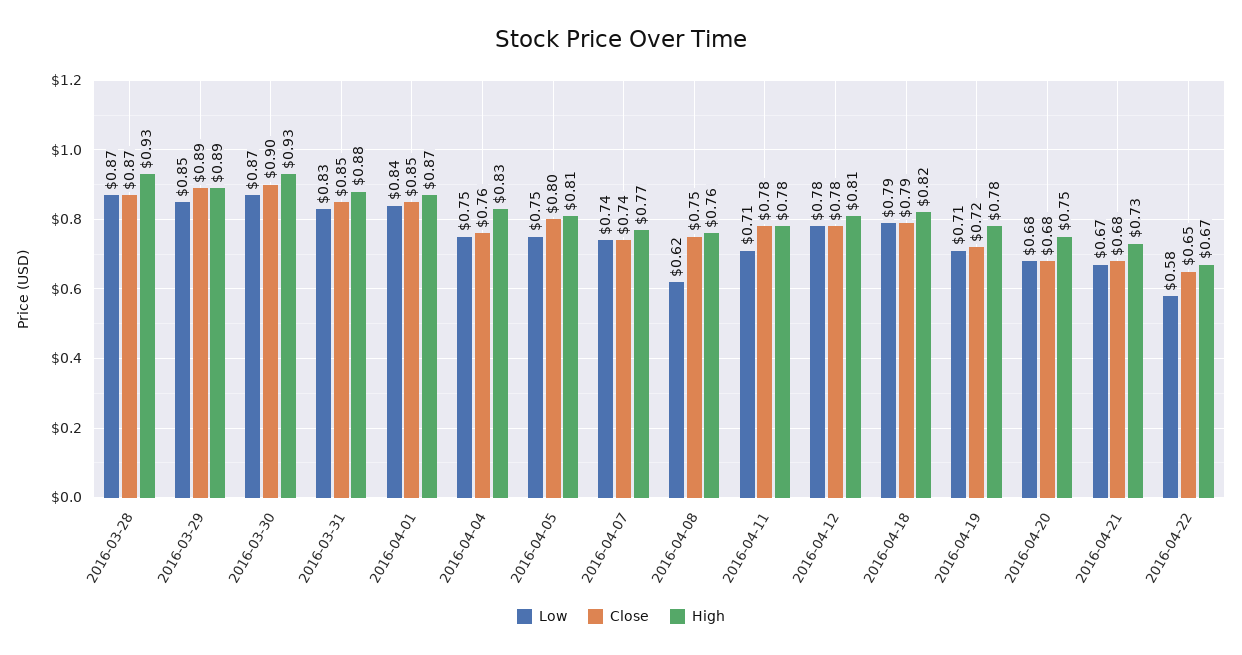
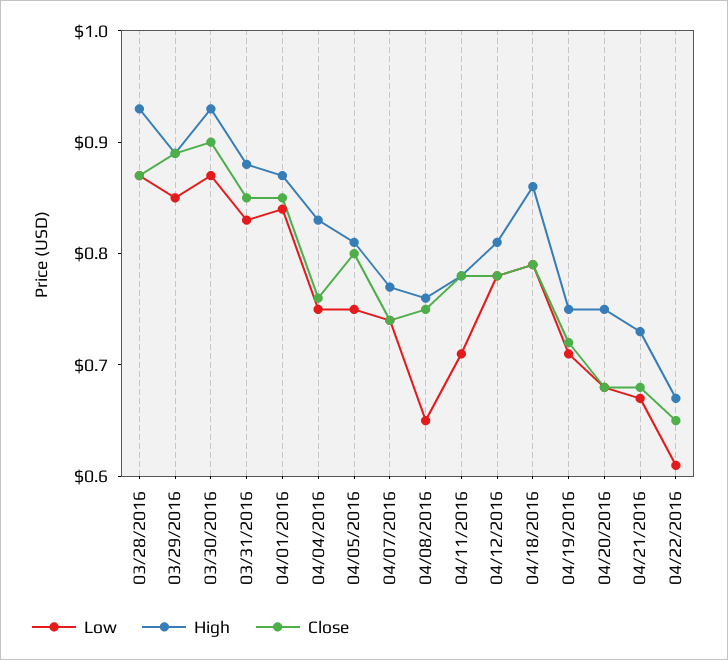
  {
    "Low": {
      "2016-03-28": 0.87,
      "2016-03-29": 0.85,
      "2016-03-30": 0.87,
      "2016-03-31": 0.83,
      "2016-04-01": 0.84,
      "2016-04-04": 0.75,
      "2016-04-05": 0.75,
      "2016-04-07": 0.74,
-     "2016-04-08": 0.62,
+     "2016-04-08": 0.65,
      "2016-04-11": 0.71,
      "2016-04-12": 0.78,
      "2016-04-18": 0.79,
      "2016-04-19": 0.71,
      "2016-04-20": 0.68,
      "2016-04-21": 0.67,
-     "2016-04-22": 0.58
+     "2016-04-22": 0.61
    },
    "Close": {
      "2016-03-28": 0.87,
      "2016-03-29": 0.89,
      "2016-03-30": 0.9,
      "2016-03-31": 0.85,
      "2016-04-01": 0.85,
      "2016-04-04": 0.76,
      "2016-04-05": 0.8,
      "2016-04-07": 0.74,
      "2016-04-08": 0.75,
      "2016-04-11": 0.78,
      "2016-04-12": 0.78,
      "2016-04-18": 0.79,
      "2016-04-19": 0.72,
      "2016-04-20": 0.68,
      "2016-04-21": 0.68,
      "2016-04-22": 0.65
    },
    "High": {
      "2016-03-28": 0.93,
      "2016-03-29": 0.89,
      "2016-03-30": 0.93,
      "2016-03-31": 0.88,
      "2016-04-01": 0.87,
      "2016-04-04": 0.83,
      "2016-04-05": 0.81,
      "2016-04-07": 0.77,
      "2016-04-08": 0.76,
      "2016-04-11": 0.78,
      "2016-04-12": 0.81,
-     "2016-04-18": 0.82,
+     "2016-04-18": 0.86,
-     "2016-04-19": 0.78,
+     "2016-04-19": 0.75,
      "2016-04-20": 0.75,
      "2016-04-21": 0.73,
      "2016-04-22": 0.67
    }
  }

